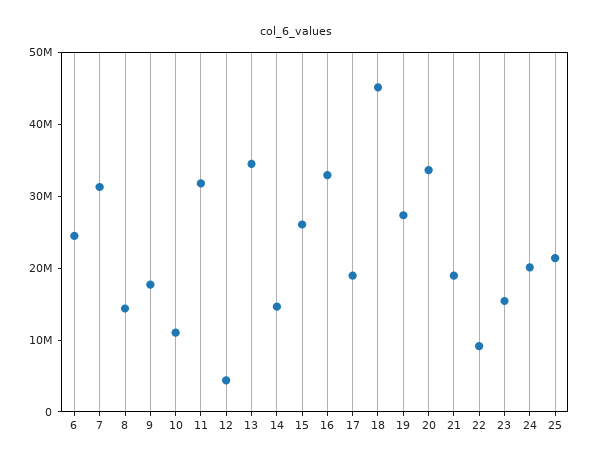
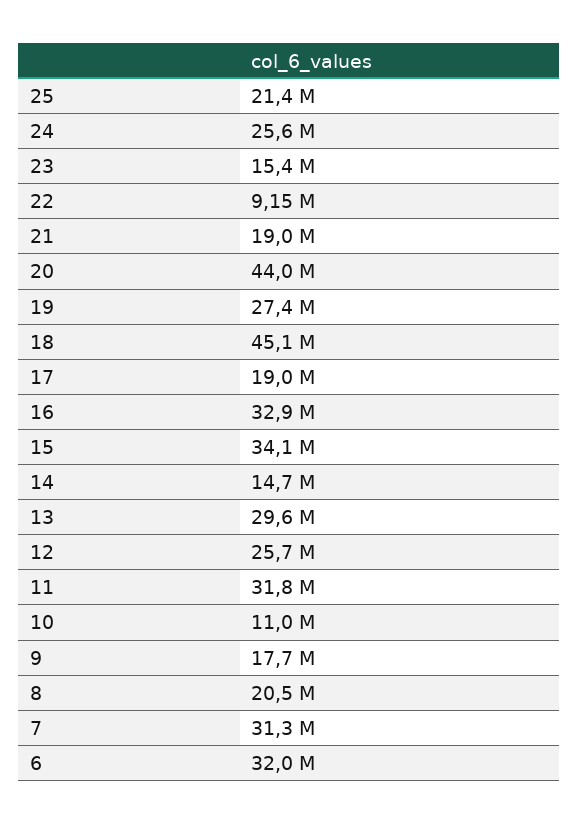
  {
-   "6": 24000000,
+   "6": 32000000,
    "7": 31300000,
-   "8": 14000000,
+   "8": 20500000,
    "9": 17700000,
    "10": 11000000,
    "11": 31800000,
-   "12": 4000000,
+   "12": 25700000,
-   "13": 34000000,
+   "13": 29600000,
    "14": 14700000,
-   "15": 26000000,
+   "15": 34100000,
    "16": 32900000,
    "17": 19000000,
    "18": 45100000,
    "19": 27400000,
-   "20": 34000000,
+   "20": 44000000,
    "21": 19000000,
    "22": 9150000,
    "23": 15400000,
-   "24": 20000000,
+   "24": 25600000,
    "25": 21400000
  }

